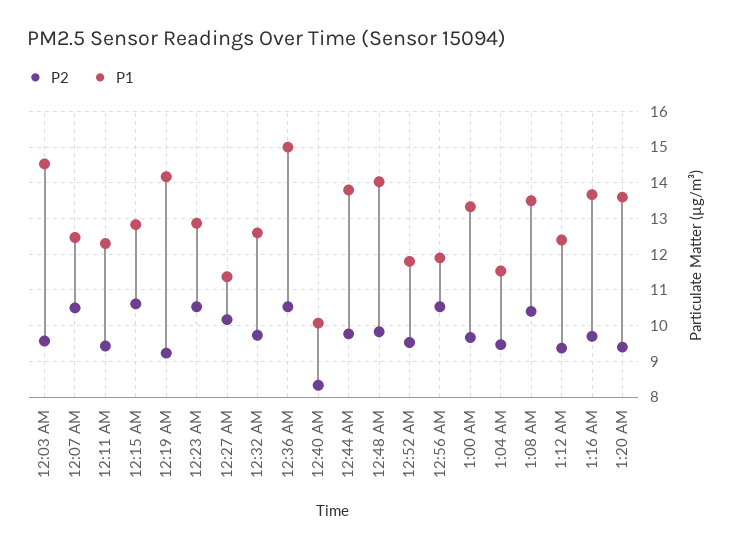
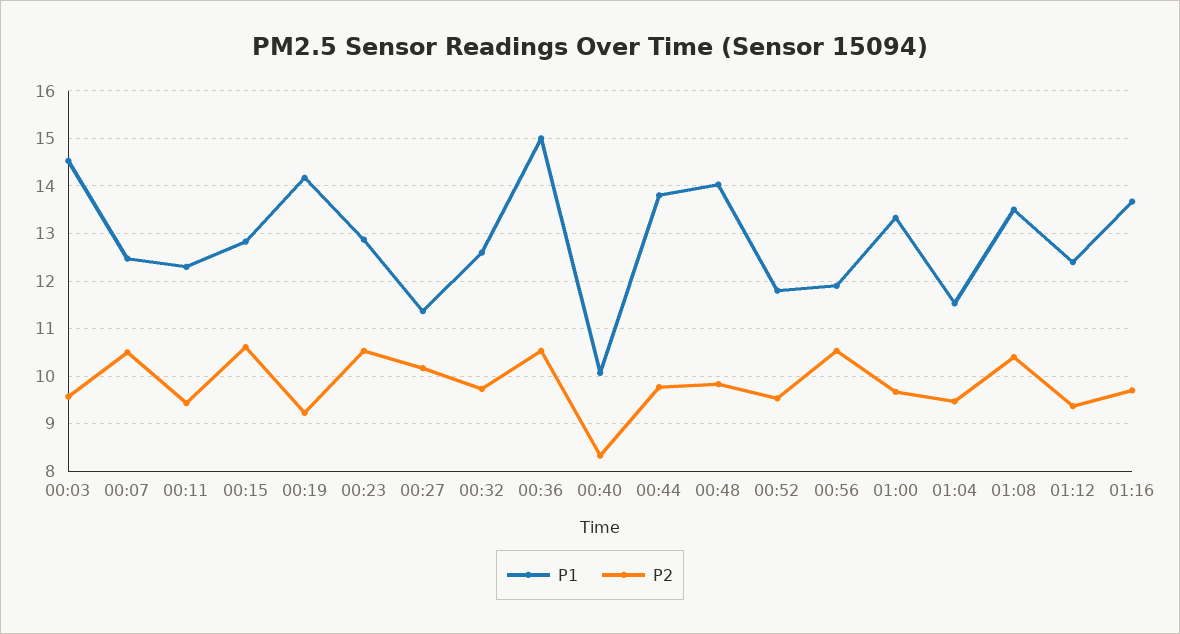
  {
    "P2": {
      "12:03 AM": 9.6,
      "12:07 AM": 10.6,
      "12:11 AM": 9.4,
      "12:15 AM": 10.6,
      "12:19 AM": 9.2,
      "12:23 AM": 10.6,
      "12:27 AM": 10.2,
      "12:32 AM": 9.8,
      "12:36 AM": 10.6,
      "12:40 AM": 8.4,
      "12:44 AM": 9.8,
      "12:48 AM": 9.8,
      "12:52 AM": 9.6,
      "12:56 AM": 10.6,
      "1:00 AM": 9.6,
      "1:04 AM": 9.4,
      "1:08 AM": 10.4,
      "1:12 AM": 9.4,
-     "1:16 AM": 9.8,
+     "1:16 AM": 9.8
-     "1:20 AM": 9.4
    },
    "P1": {
      "12:03 AM": 14.6,
      "12:07 AM": 12.4,
      "12:11 AM": 12.4,
      "12:15 AM": 12.8,
      "12:19 AM": 14.2,
      "12:23 AM": 12.8,
      "12:27 AM": 11.4,
      "12:32 AM": 12.6,
      "12:36 AM": 15,
      "12:40 AM": 10,
      "12:44 AM": 13.8,
      "12:48 AM": 14,
      "12:52 AM": 11.8,
      "12:56 AM": 12,
      "1:00 AM": 13.4,
      "1:04 AM": 11.6,
      "1:08 AM": 13.6,
      "1:12 AM": 12.4,
-     "1:16 AM": 13.6,
+     "1:16 AM": 13.6
-     "1:20 AM": 13.6
    }
  }

